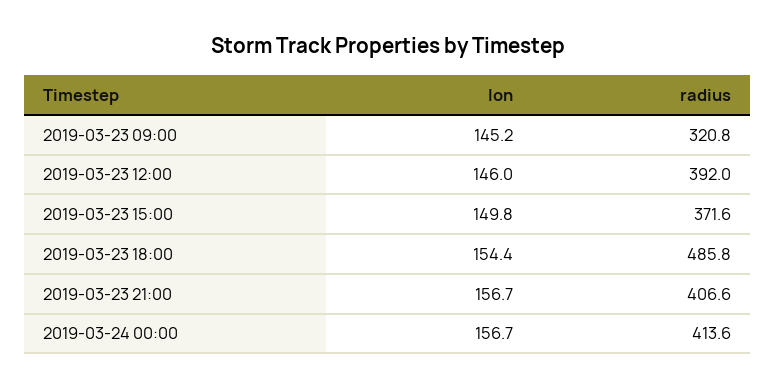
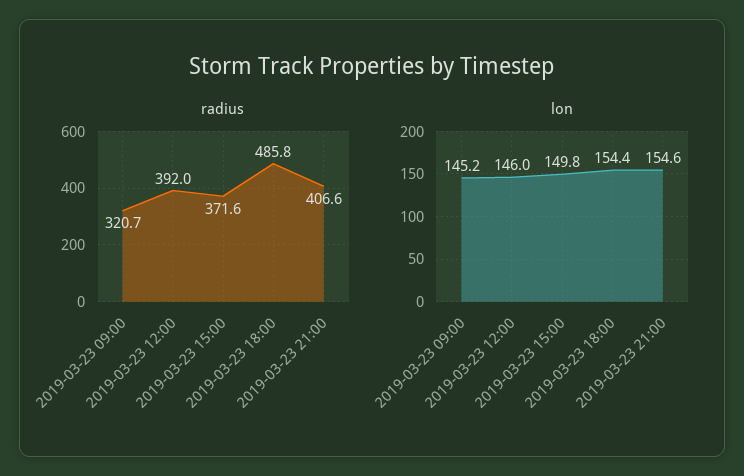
  {
    "lon": {
      "2019-03-23 09:00": 145.2,
      "2019-03-23 12:00": 146,
      "2019-03-23 15:00": 149.8,
      "2019-03-23 18:00": 154.4,
-     "2019-03-23 21:00": 156.7,
+     "2019-03-23 21:00": 154.6
-     "2019-03-24 00:00": 156.7
    },
    "radius": {
-     "2019-03-23 09:00": 320.8,
+     "2019-03-23 09:00": 320.7,
      "2019-03-23 12:00": 392,
      "2019-03-23 15:00": 371.6,
      "2019-03-23 18:00": 485.8,
-     "2019-03-23 21:00": 406.6,
+     "2019-03-23 21:00": 406.6
-     "2019-03-24 00:00": 413.6
    }
  }

